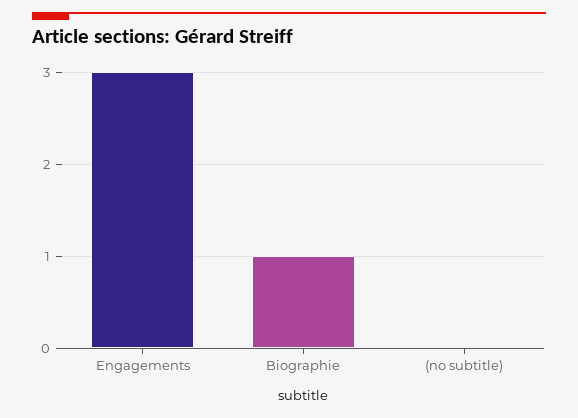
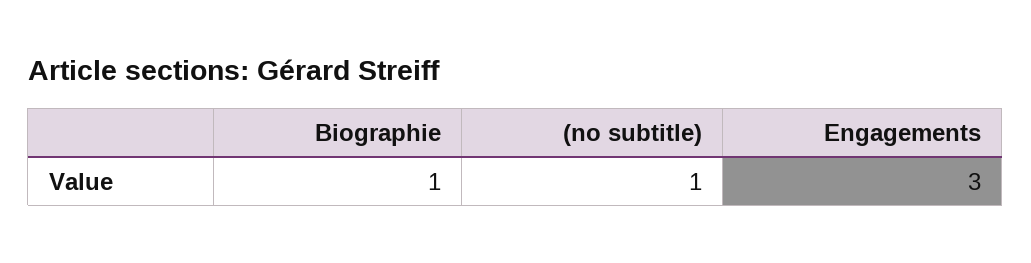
  {
    "Engagements": 3,
    "Biographie": 1,
-   "(no subtitle)": 0
+   "(no subtitle)": 1
  }

